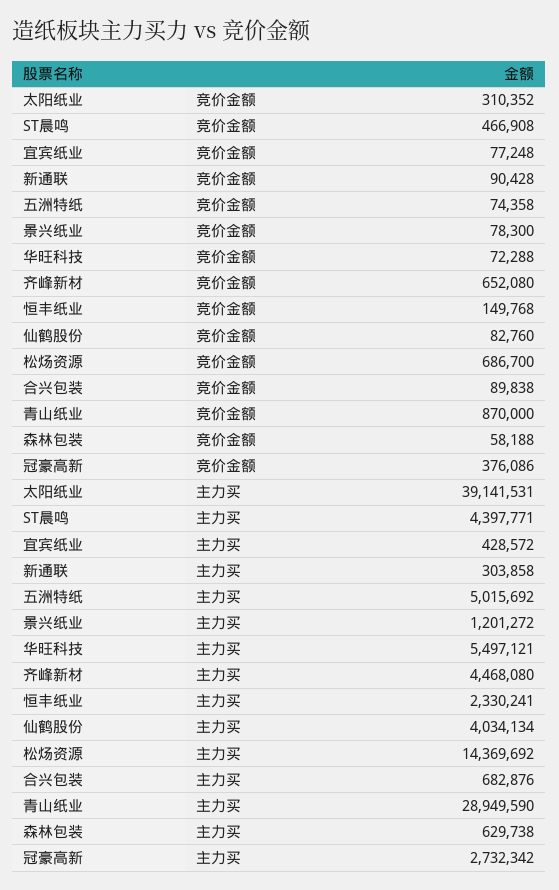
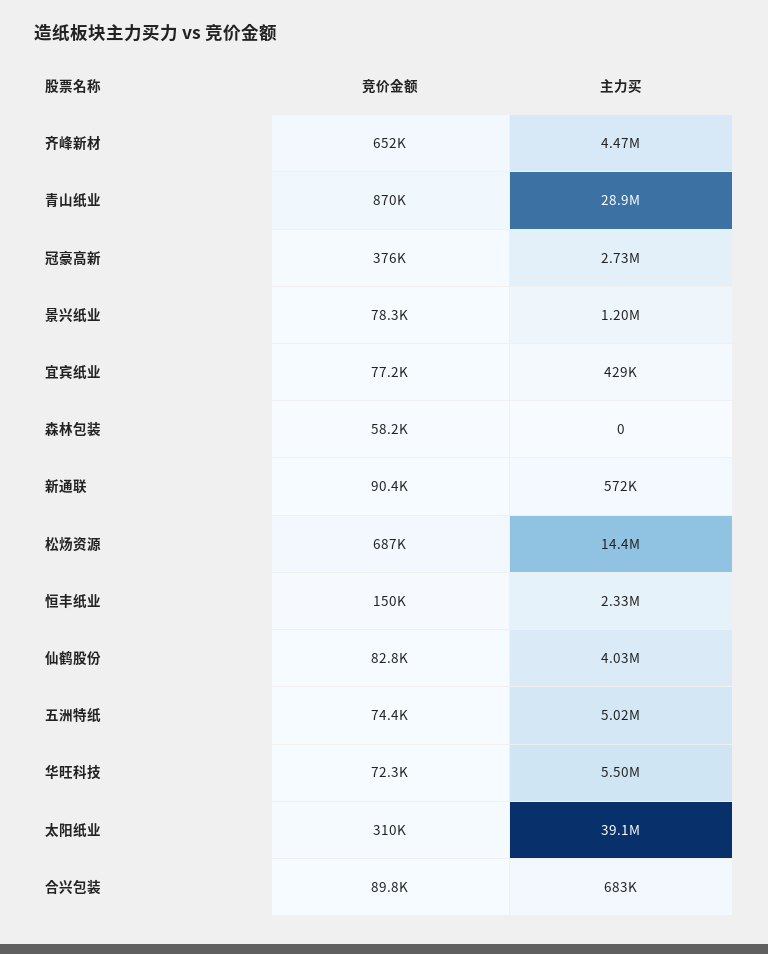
  {
    "太阳纸业": {
      "竞价金额": 310352,
      "主力买": 39141531
    },
-   "ST晨鸣": {
-     "竞价金额": 466908,
-     "主力买": 4397771
-   },
    "宜宾纸业": {
      "竞价金额": 77248,
      "主力买": 428572
    },
    "新通联": {
      "竞价金额": 90428,
-     "主力买": 303858
+     "主力买": 572000
    },
    "五洲特纸": {
      "竞价金额": 74358,
      "主力买": 5015692
    },
    "景兴纸业": {
      "竞价金额": 78300,
      "主力买": 1201272
    },
    "华旺科技": {
      "竞价金额": 72288,
      "主力买": 5497121
    },
    "齐峰新材": {
      "竞价金额": 652080,
      "主力买": 4468080
    },
    "恒丰纸业": {
      "竞价金额": 149768,
      "主力买": 2330241
    },
    "仙鹤股份": {
      "竞价金额": 82760,
      "主力买": 4034134
    },
    "松炀资源": {
      "竞价金额": 686700,
      "主力买": 14369692
    },
    "合兴包装": {
      "竞价金额": 89838,
      "主力买": 682876
    },
    "青山纸业": {
      "竞价金额": 870000,
      "主力买": 28949590
    },
    "森林包装": {
      "竞价金额": 58188,
-     "主力买": 629738
+     "主力买": 0
    },
    "冠豪高新": {
      "竞价金额": 376086,
      "主力买": 2732342
    }
  }

